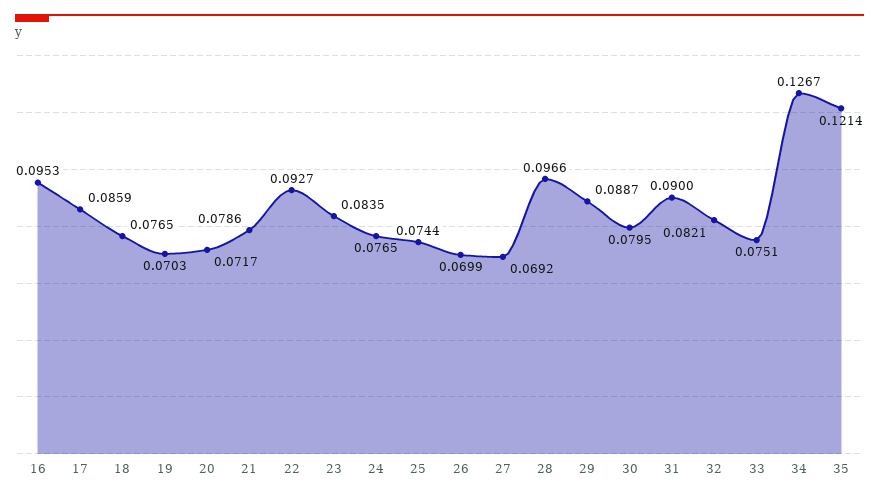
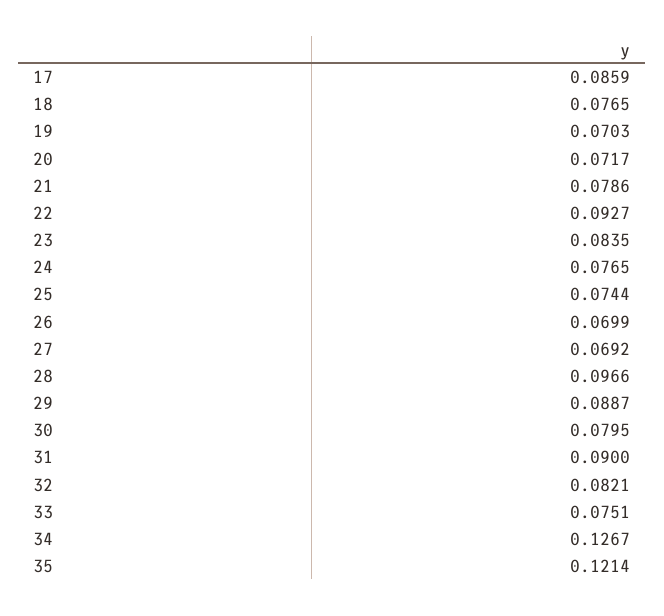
  {
-   "16": 0.0953,
    "17": 0.0859,
    "18": 0.0765,
    "19": 0.0703,
    "20": 0.0717,
    "21": 0.0786,
    "22": 0.0927,
    "23": 0.0835,
    "24": 0.0765,
    "25": 0.0744,
    "26": 0.0699,
    "27": 0.0692,
    "28": 0.0966,
    "29": 0.0887,
    "30": 0.0795,
    "31": 0.09,
    "32": 0.0821,
    "33": 0.0751,
    "34": 0.1267,
    "35": 0.1214
  }

